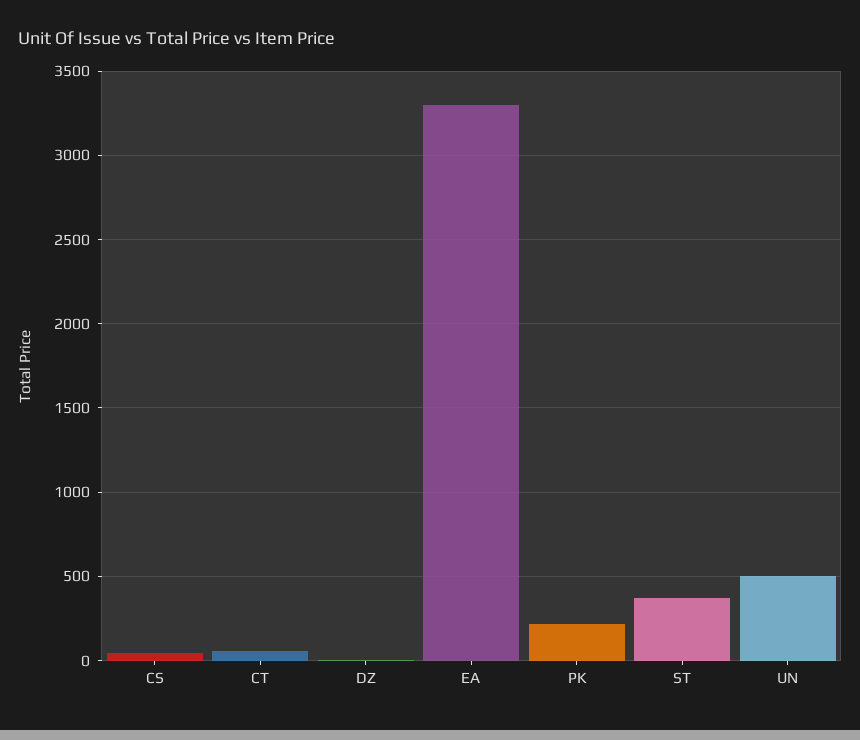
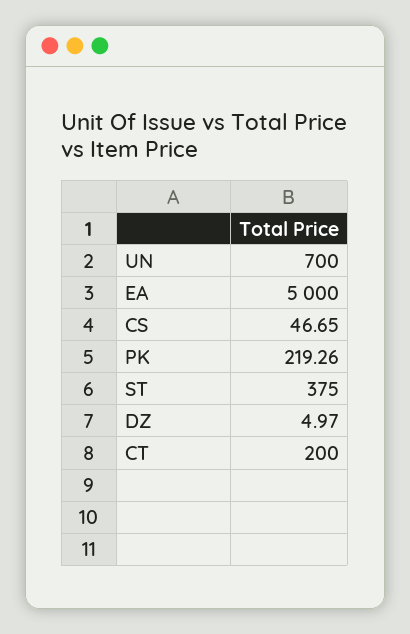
  {
    "CS": 46.65,
-   "CT": 50,
+   "CT": 200,
    "DZ": 4.97,
-   "EA": 3300,
+   "EA": 5000,
    "PK": 219.26,
    "ST": 375,
-   "UN": 500
+   "UN": 700
  }

